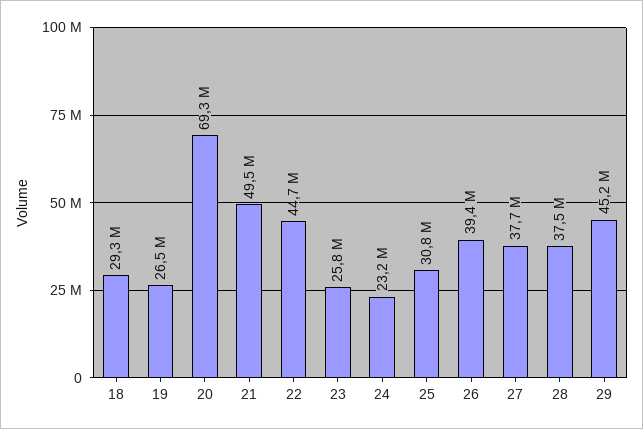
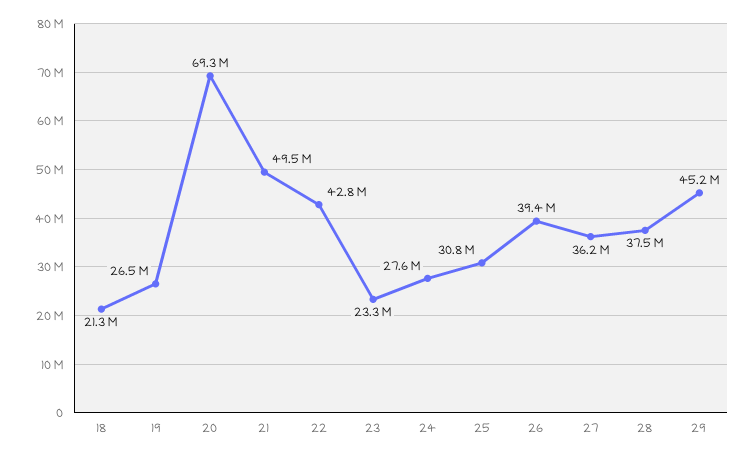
  {
-   "18": 29300000,
+   "18": 21300000,
    "19": 26500000,
    "20": 69300000,
    "21": 49500000,
-   "22": 44700000,
+   "22": 42800000,
-   "23": 25800000,
+   "23": 23300000,
-   "24": 23200000,
+   "24": 27600000,
    "25": 30800000,
    "26": 39400000,
-   "27": 37700000,
+   "27": 36200000,
    "28": 37500000,
    "29": 45200000
  }

